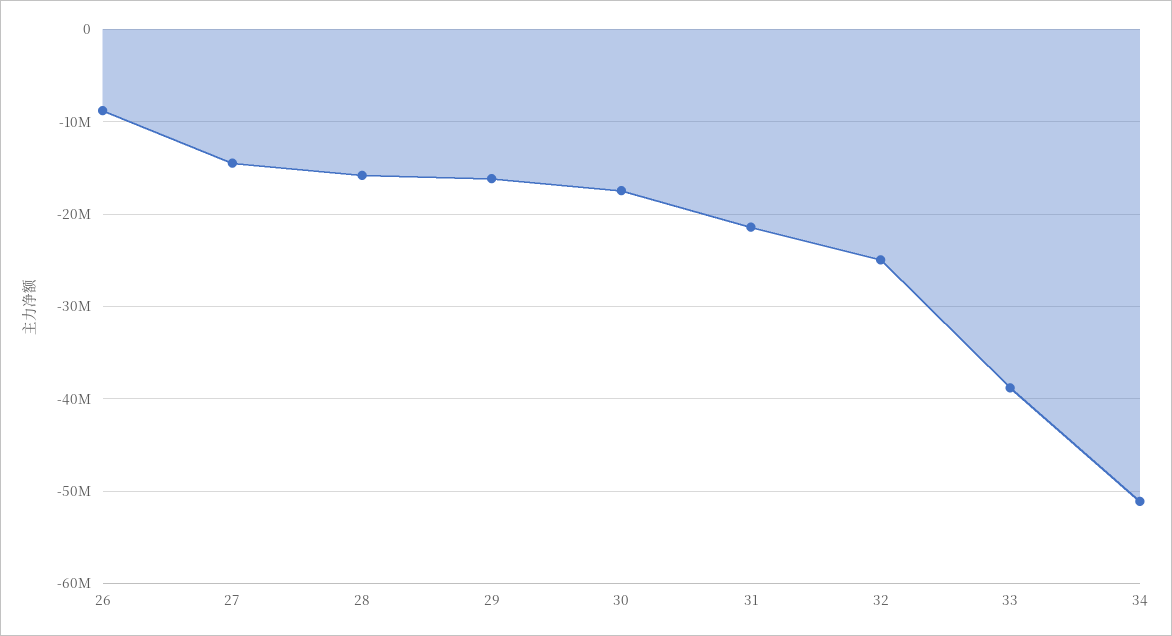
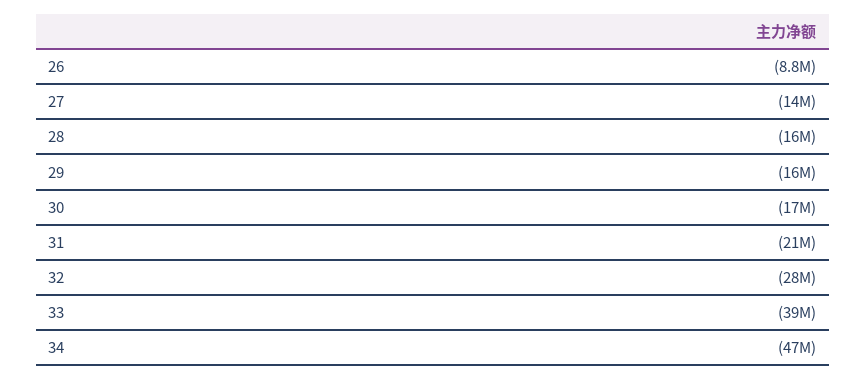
  {
    "26": -8800000,
    "27": -14000000,
    "28": -16000000,
    "29": -16000000,
    "30": -17000000,
    "31": -21000000,
-   "32": -25000000,
+   "32": -28000000,
    "33": -39000000,
-   "34": -51000000
+   "34": -47000000
  }

